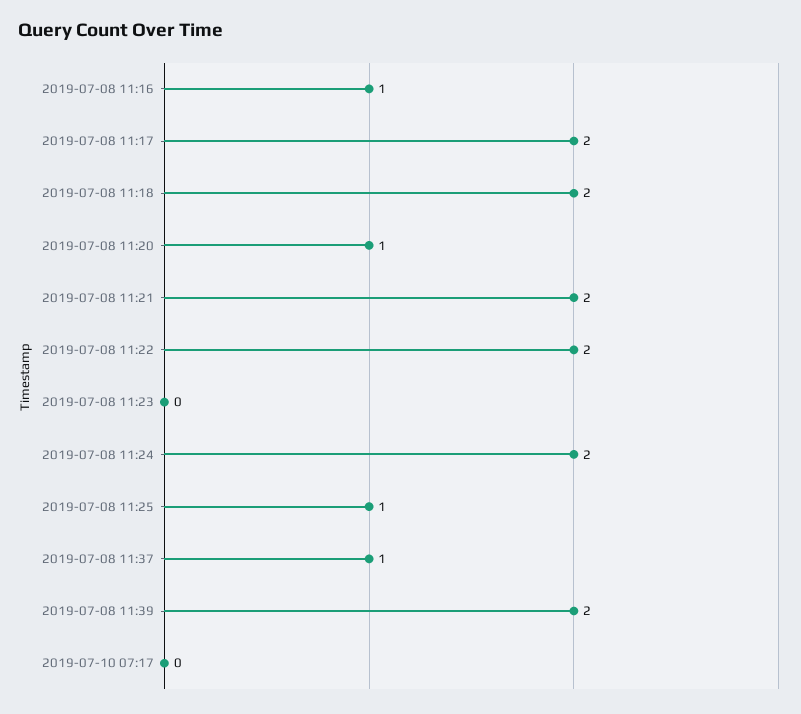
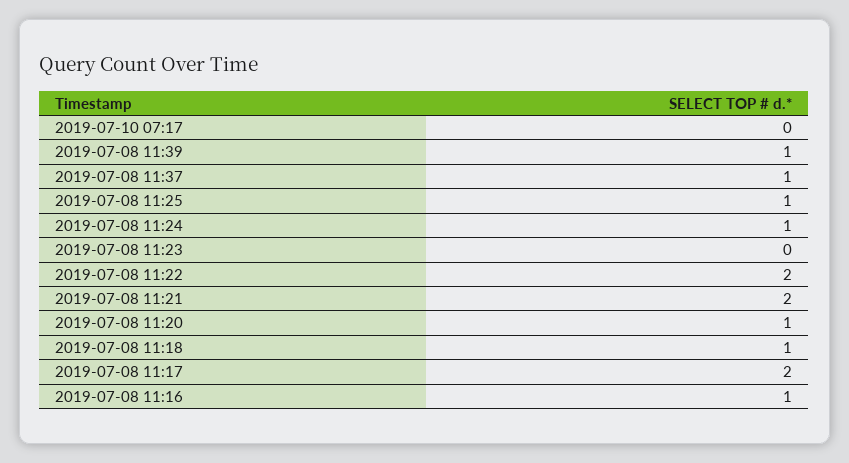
  {
    "2019-07-08 11:16": 1,
    "2019-07-08 11:17": 2,
-   "2019-07-08 11:18": 2,
+   "2019-07-08 11:18": 1,
    "2019-07-08 11:20": 1,
    "2019-07-08 11:21": 2,
    "2019-07-08 11:22": 2,
    "2019-07-08 11:23": 0,
-   "2019-07-08 11:24": 2,
+   "2019-07-08 11:24": 1,
    "2019-07-08 11:25": 1,
    "2019-07-08 11:37": 1,
-   "2019-07-08 11:39": 2,
+   "2019-07-08 11:39": 1,
    "2019-07-10 07:17": 0
  }

